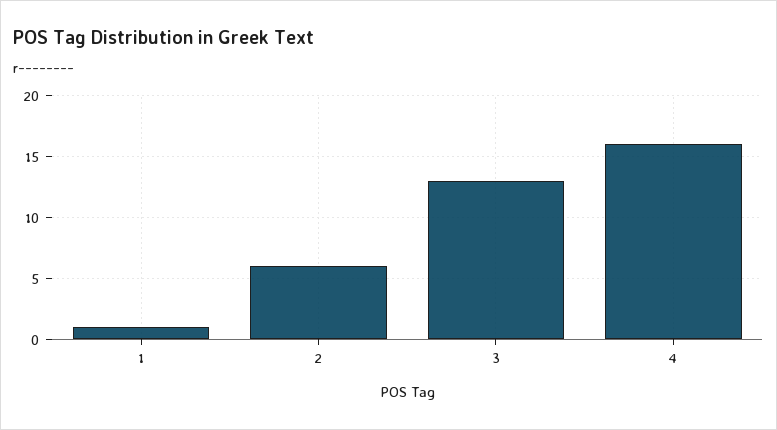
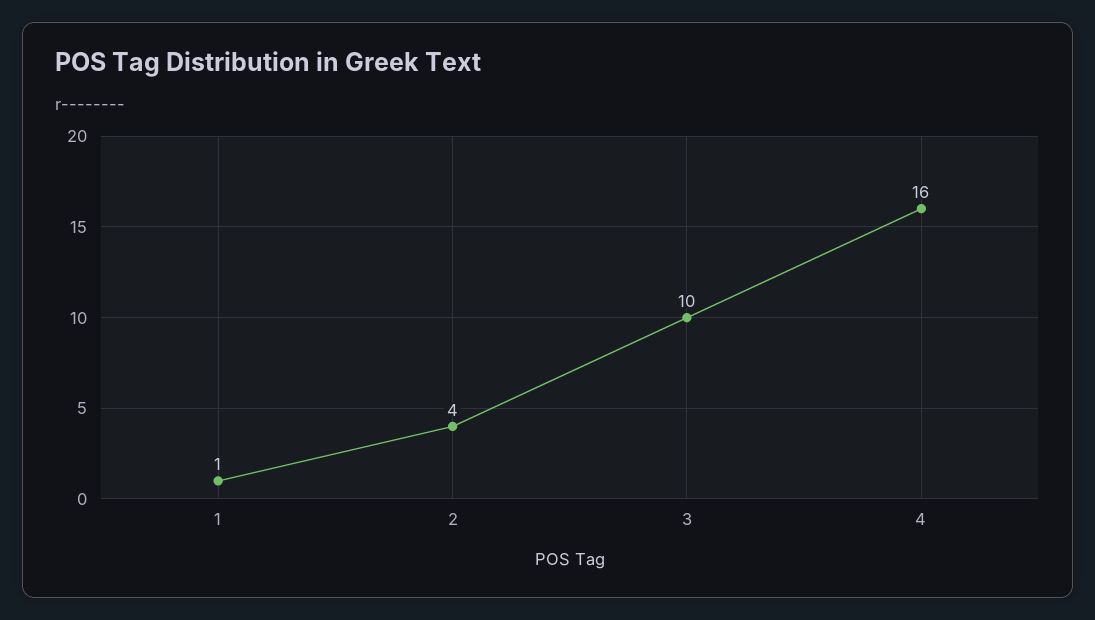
  {
    "1": 1,
-   "2": 6,
+   "2": 4,
-   "3": 13,
+   "3": 10,
    "4": 16
  }

